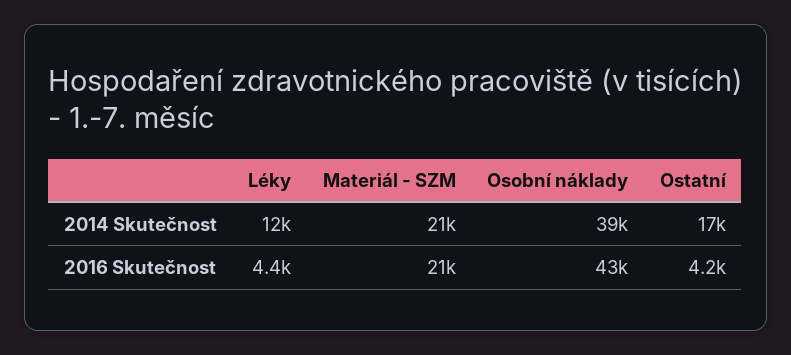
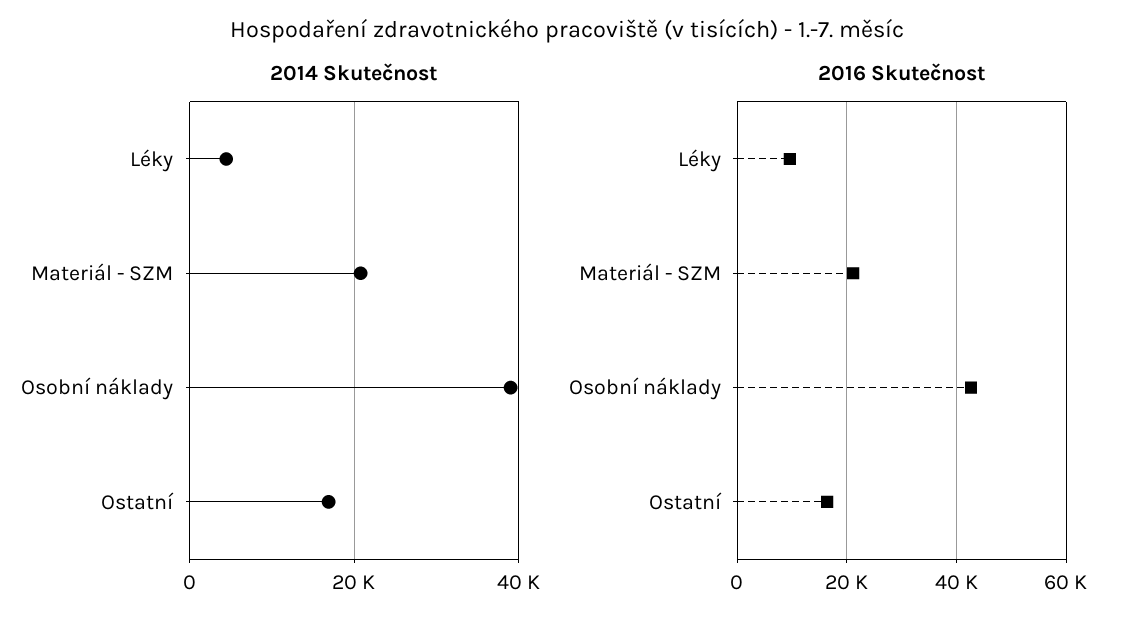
  {
    "2014 Skutečnost": {
-     "Léky": 12000,
+     "Léky": 4000,
      "Materiál - SZM": 21000,
      "Osobní náklady": 39000,
      "Ostatní": 17000
    },
    "2016 Skutečnost": {
-     "Léky": 4400,
+     "Léky": 10000,
      "Materiál - SZM": 21000,
      "Osobní náklady": 43000,
-     "Ostatní": 4200
+     "Ostatní": 16000
    }
  }

